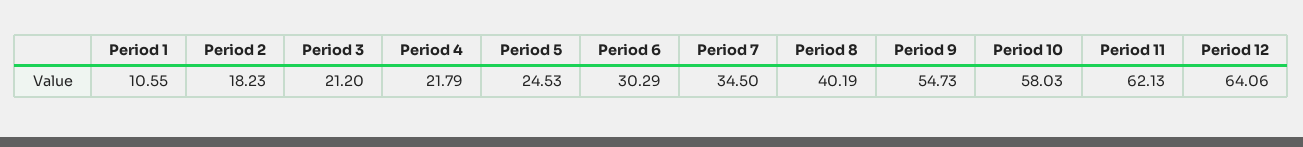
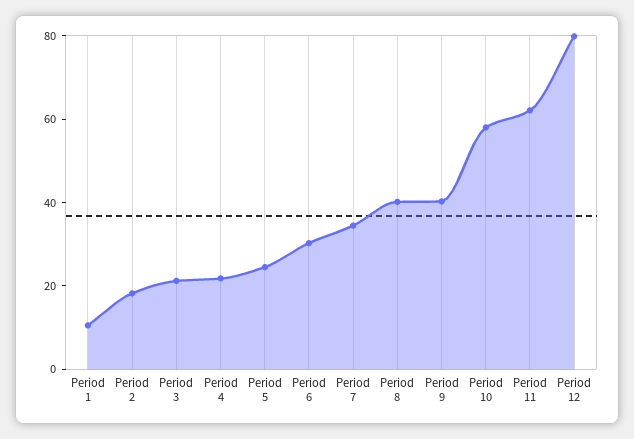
  {
    "Period 1": 10.55,
    "Period 2": 18.23,
    "Period 3": 21.2,
    "Period 4": 21.79,
    "Period 5": 24.53,
    "Period 6": 30.29,
    "Period 7": 34.5,
    "Period 8": 40.19,
-   "Period 9": 54.73,
+   "Period 9": 40,
    "Period 10": 58.03,
    "Period 11": 62.13,
-   "Period 12": 64.06
+   "Period 12": 80
  }

